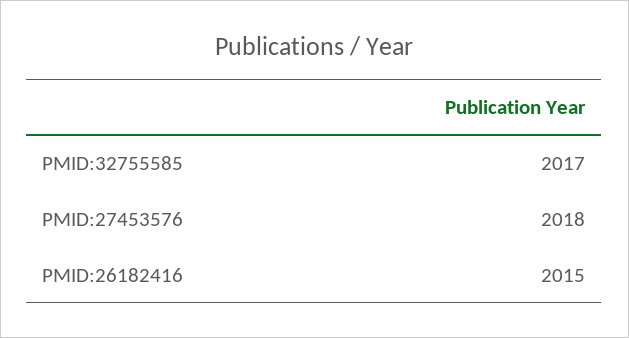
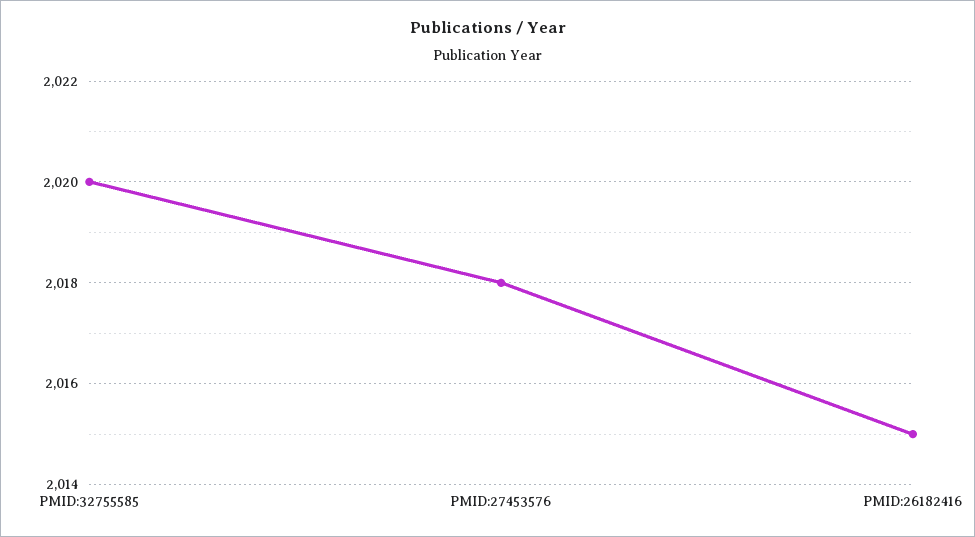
  {
-   "PMID:32755585": 2017,
+   "PMID:32755585": 2020,
    "PMID:27453576": 2018,
    "PMID:26182416": 2015
  }

